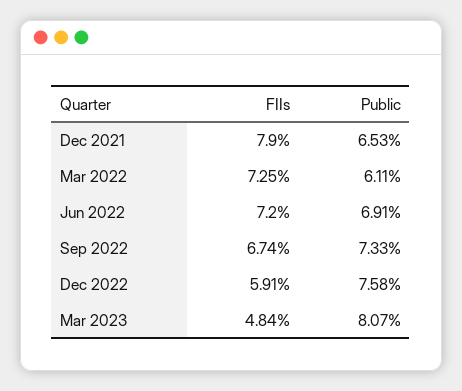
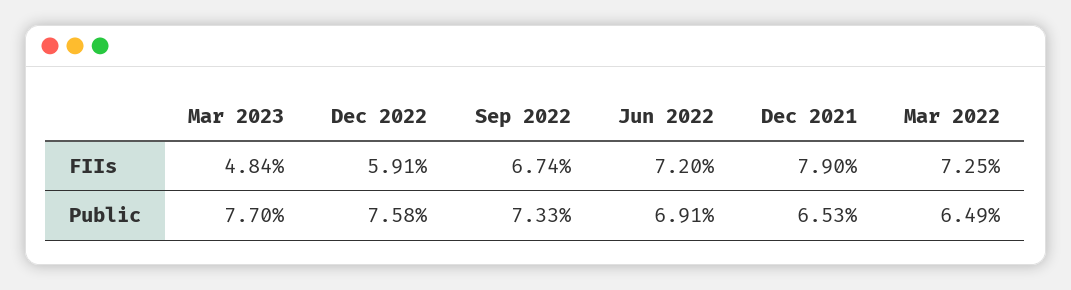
  {
    "FIIs": {
      "Dec 2021": 7.9,
      "Mar 2022": 7.25,
      "Jun 2022": 7.2,
      "Sep 2022": 6.74,
      "Dec 2022": 5.91,
      "Mar 2023": 4.84
    },
    "Public": {
      "Dec 2021": 6.53,
-     "Mar 2022": 6.11,
+     "Mar 2022": 6.49,
      "Jun 2022": 6.91,
      "Sep 2022": 7.33,
      "Dec 2022": 7.58,
-     "Mar 2023": 8.07
+     "Mar 2023": 7.7
    }
  }

